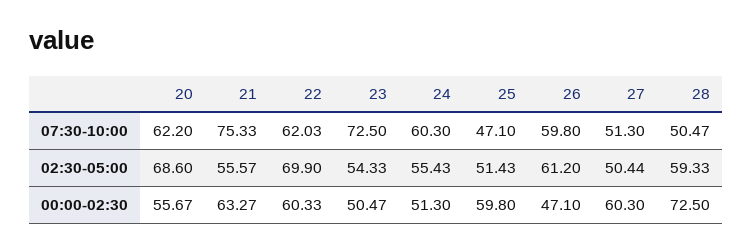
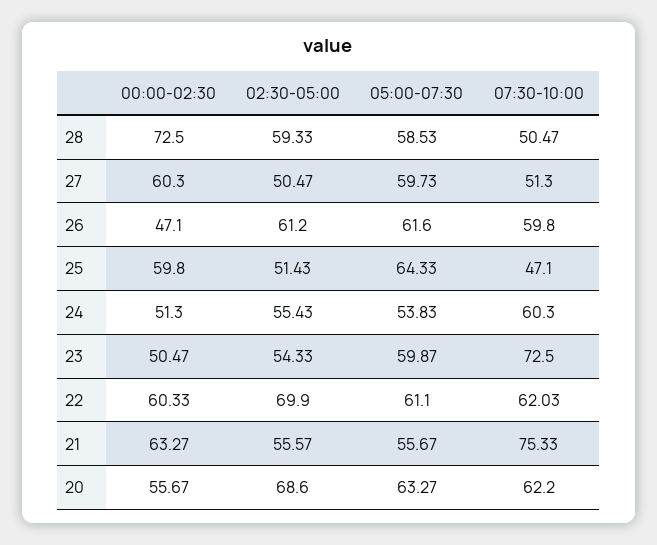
  {
    "20": {
      "07:30-10:00": 62.2,
      "02:30-05:00": 68.6,
-     "00:00-02:30": 55.67
+     "00:00-02:30": 55.67,
+     "05:00-07:30": 63.27
    },
    "21": {
      "07:30-10:00": 75.33,
      "02:30-05:00": 55.57,
-     "00:00-02:30": 63.27
+     "00:00-02:30": 63.27,
+     "05:00-07:30": 55.67
    },
    "22": {
      "07:30-10:00": 62.03,
      "02:30-05:00": 69.9,
-     "00:00-02:30": 60.33
+     "00:00-02:30": 60.33,
+     "05:00-07:30": 61.1
    },
    "23": {
      "07:30-10:00": 72.5,
      "02:30-05:00": 54.33,
-     "00:00-02:30": 50.47
+     "00:00-02:30": 50.47,
+     "05:00-07:30": 59.87
    },
    "24": {
      "07:30-10:00": 60.3,
      "02:30-05:00": 55.43,
-     "00:00-02:30": 51.3
+     "00:00-02:30": 51.3,
+     "05:00-07:30": 53.83
    },
    "25": {
      "07:30-10:00": 47.1,
      "02:30-05:00": 51.43,
-     "00:00-02:30": 59.8
+     "00:00-02:30": 59.8,
+     "05:00-07:30": 64.33
    },
    "26": {
      "07:30-10:00": 59.8,
      "02:30-05:00": 61.2,
-     "00:00-02:30": 47.1
+     "00:00-02:30": 47.1,
+     "05:00-07:30": 61.6
    },
    "27": {
      "07:30-10:00": 51.3,
-     "02:30-05:00": 50.44,
+     "02:30-05:00": 50.47,
-     "00:00-02:30": 60.3
+     "00:00-02:30": 60.3,
+     "05:00-07:30": 59.73
    },
    "28": {
      "07:30-10:00": 50.47,
      "02:30-05:00": 59.33,
-     "00:00-02:30": 72.5
+     "00:00-02:30": 72.5,
+     "05:00-07:30": 58.53
    }
  }

